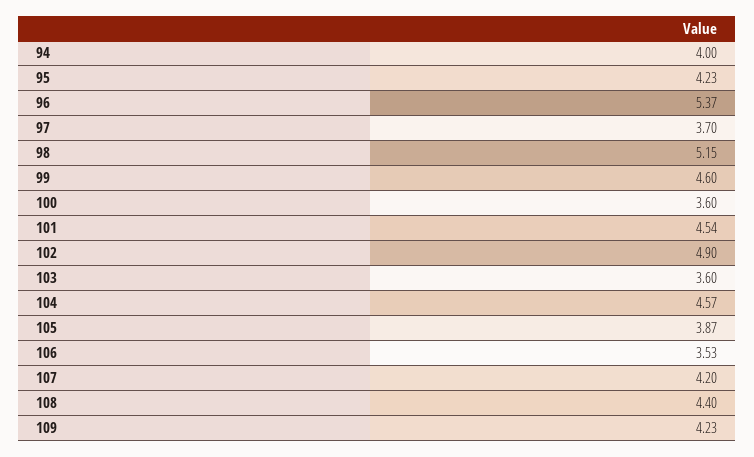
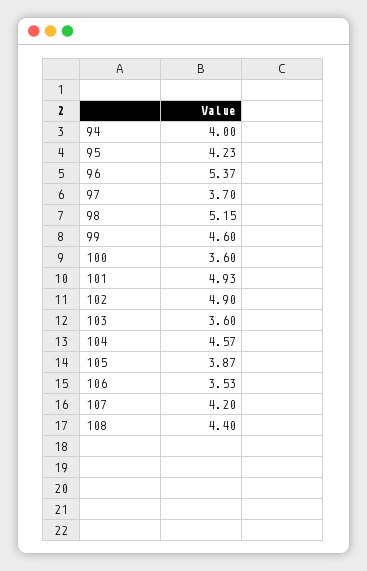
  {
    "94": 4,
    "95": 4.23,
    "96": 5.37,
    "97": 3.7,
    "98": 5.15,
    "99": 4.6,
    "100": 3.6,
-   "101": 4.54,
+   "101": 4.93,
    "102": 4.9,
    "103": 3.6,
    "104": 4.57,
    "105": 3.87,
    "106": 3.53,
    "107": 4.2,
-   "108": 4.4,
+   "108": 4.4
-   "109": 4.23
  }

